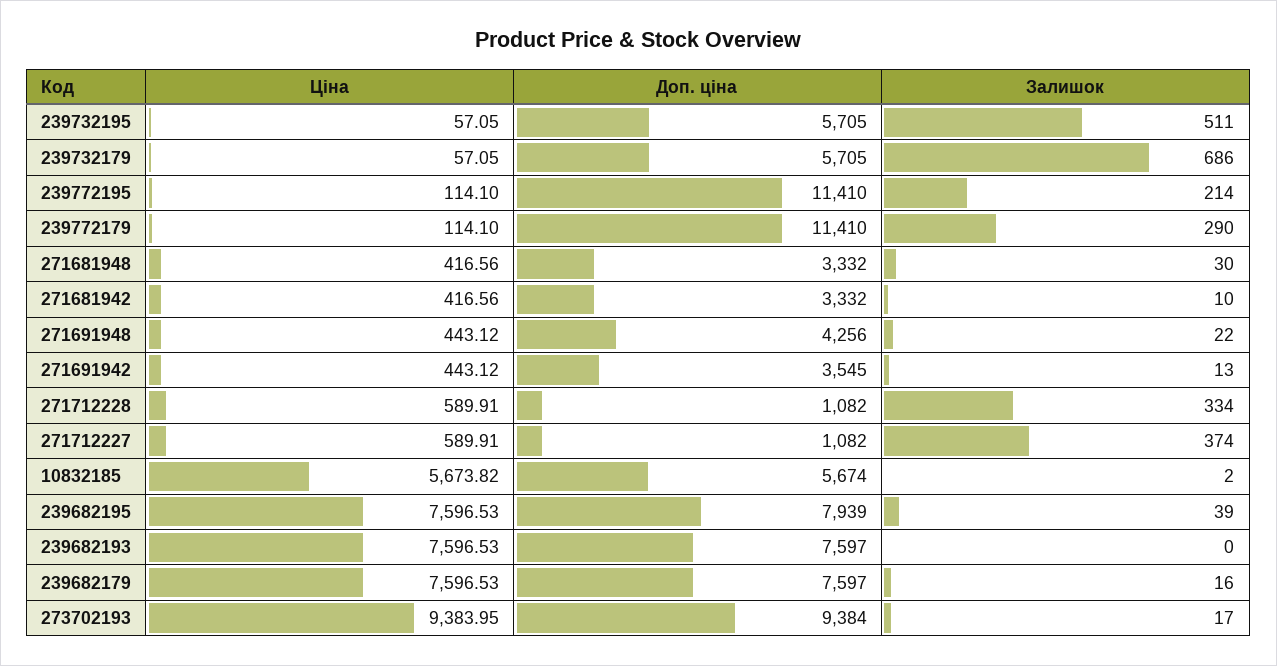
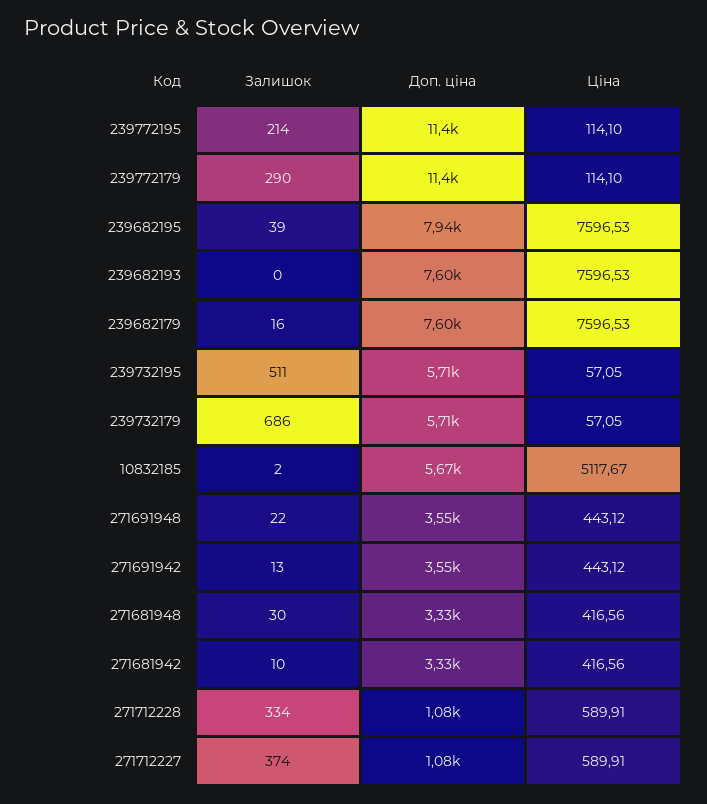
  {
    "Ціна": {
      "239732195": 57.05,
      "239732179": 57.05,
      "239772195": 114.1,
      "239772179": 114.1,
      "271681948": 416.56,
      "271681942": 416.56,
      "271691948": 443.12,
      "271691942": 443.12,
      "271712228": 589.91,
      "271712227": 589.91,
-     "10832185": 5673.82,
+     "10832185": 5117.67,
      "239682195": 7596.53,
      "239682193": 7596.53,
-     "239682179": 7596.53,
+     "239682179": 7596.53
-     "273702193": 9383.95
    },
    "Доп. ціна": {
      "239732195": 5705,
      "239732179": 5705,
      "239772195": 11410,
      "239772179": 11410,
      "271681948": 3332,
      "271681942": 3332,
-     "271691948": 4256,
+     "271691948": 3550,
      "271691942": 3545,
      "271712228": 1082,
      "271712227": 1082,
      "10832185": 5674,
      "239682195": 7939,
      "239682193": 7597,
-     "239682179": 7597,
+     "239682179": 7597
-     "273702193": 9384
    },
    "Залишок": {
      "239732195": 511,
      "239732179": 686,
      "239772195": 214,
      "239772179": 290,
      "271681948": 30,
      "271681942": 10,
      "271691948": 22,
      "271691942": 13,
      "271712228": 334,
      "271712227": 374,
      "10832185": 2,
      "239682195": 39,
      "239682193": 0,
-     "239682179": 16,
+     "239682179": 16
-     "273702193": 17
    }
  }

